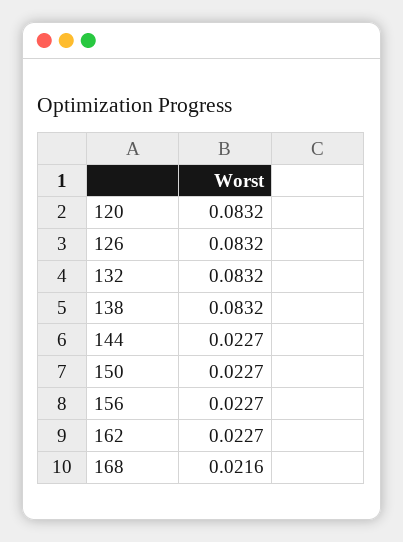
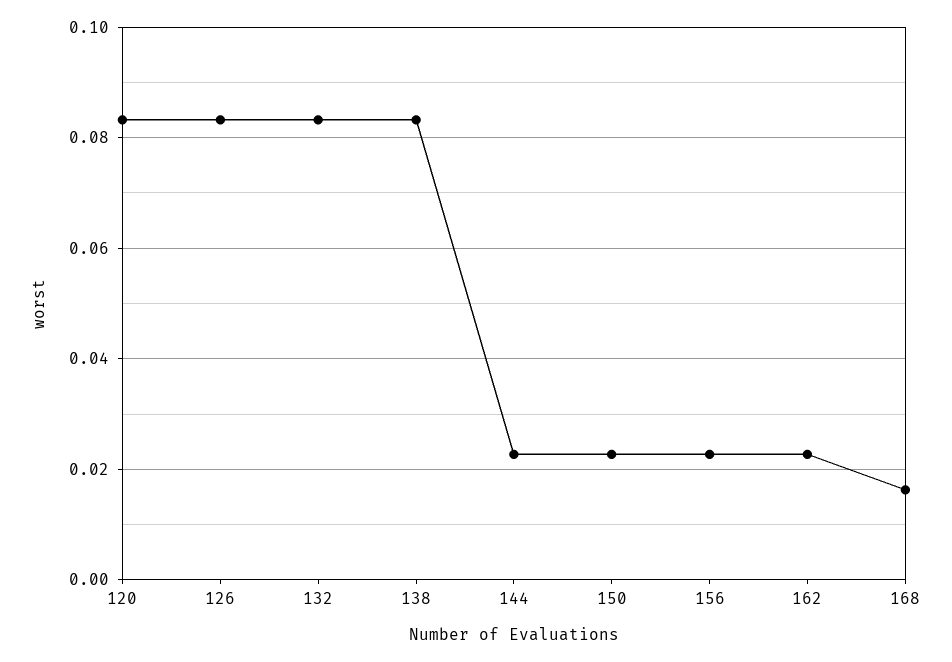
  {
    "120": 0.0832,
    "126": 0.0832,
    "132": 0.0832,
    "138": 0.0832,
    "144": 0.0227,
    "150": 0.0227,
    "156": 0.0227,
    "162": 0.0227,
-   "168": 0.0216
+   "168": 0.016
  }

